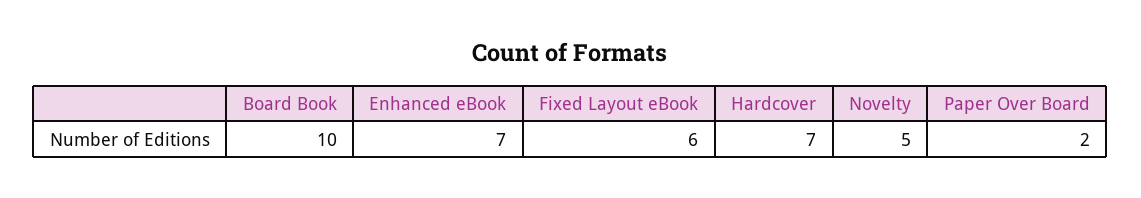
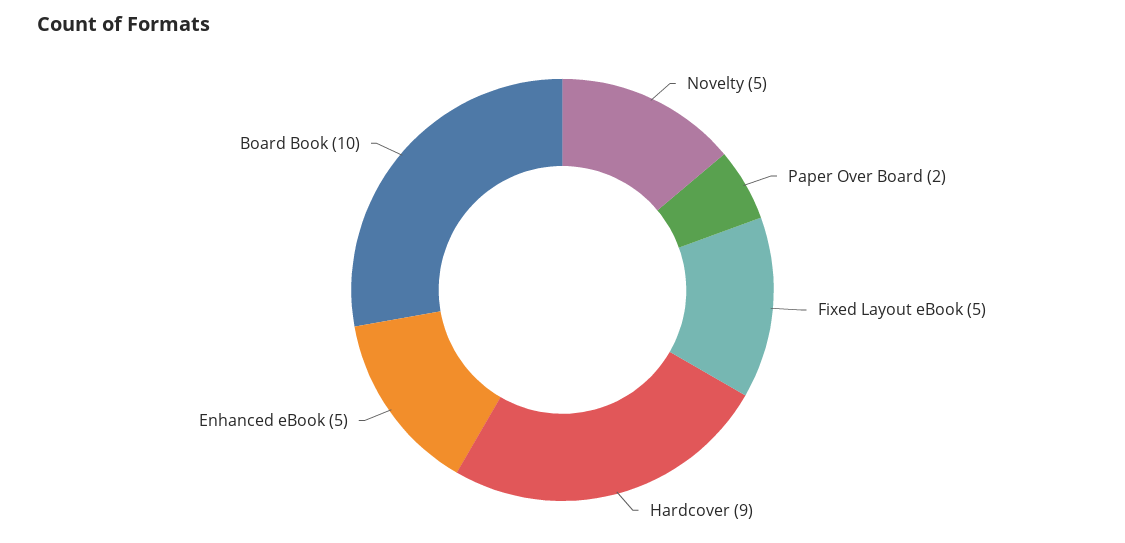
  {
    "Board Book": 10,
-   "Enhanced eBook": 7,
+   "Enhanced eBook": 5,
-   "Fixed Layout eBook": 6,
+   "Fixed Layout eBook": 5,
-   "Hardcover": 7,
+   "Hardcover": 9,
    "Novelty": 5,
    "Paper Over Board": 2
  }

